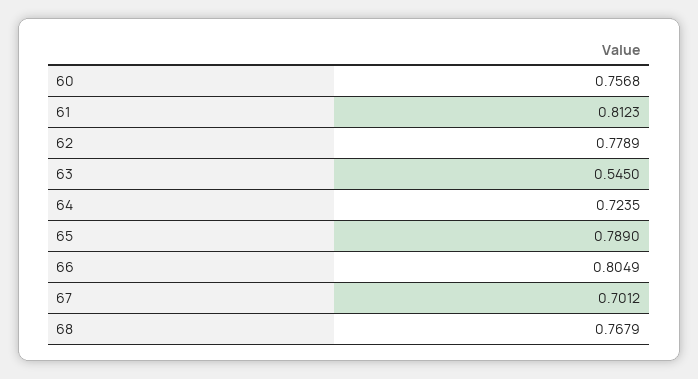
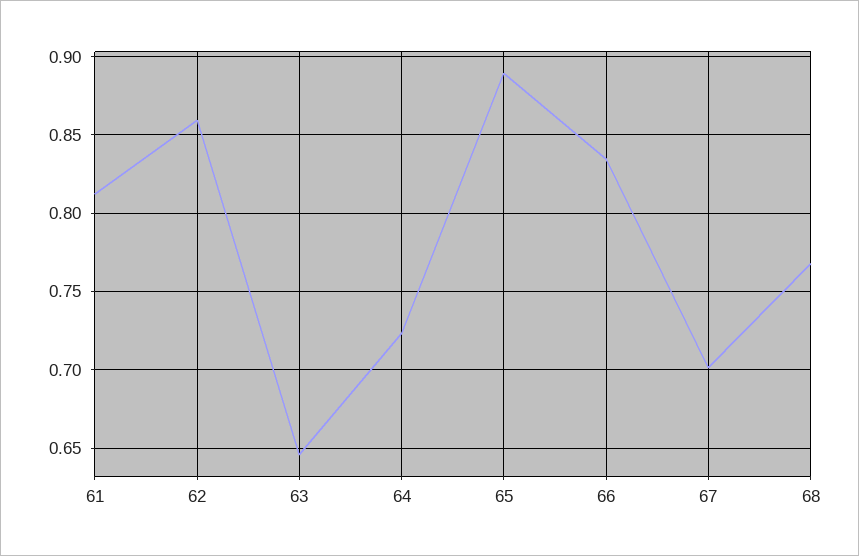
  {
-   "60": 0.7568,
    "61": 0.8123,
-   "62": 0.7789,
+   "62": 0.86,
-   "63": 0.545,
+   "63": 0.645,
    "64": 0.7235,
-   "65": 0.789,
+   "65": 0.89,
-   "66": 0.8049,
+   "66": 0.835,
    "67": 0.7012,
    "68": 0.7679
  }

